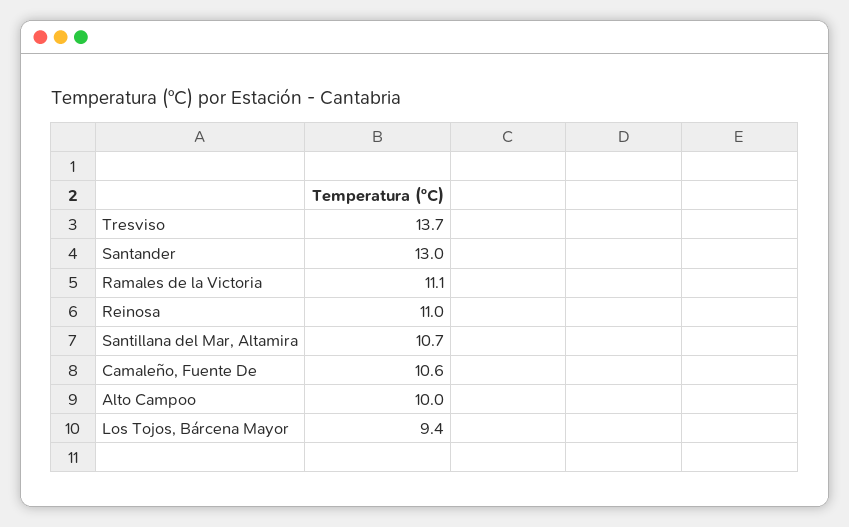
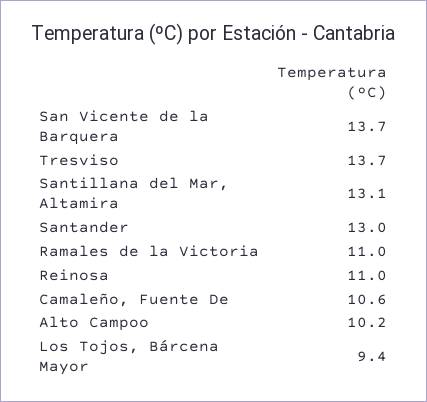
  {
    "Tresviso": 13.7,
    "Santander": 13,
-   "Ramales de la Victoria": 11.1,
+   "Ramales de la Victoria": 11,
    "Reinosa": 11,
-   "Santillana del Mar, Altamira": 10.7,
+   "Santillana del Mar, Altamira": 13.1,
    "Camaleño, Fuente De": 10.6,
-   "Alto Campoo": 10,
+   "Alto Campoo": 10.2,
-   "Los Tojos, Bárcena Mayor": 9.4
+   "Los Tojos, Bárcena Mayor": 9.4,
+   "San Vicente de la Barquera": 13.7
  }

